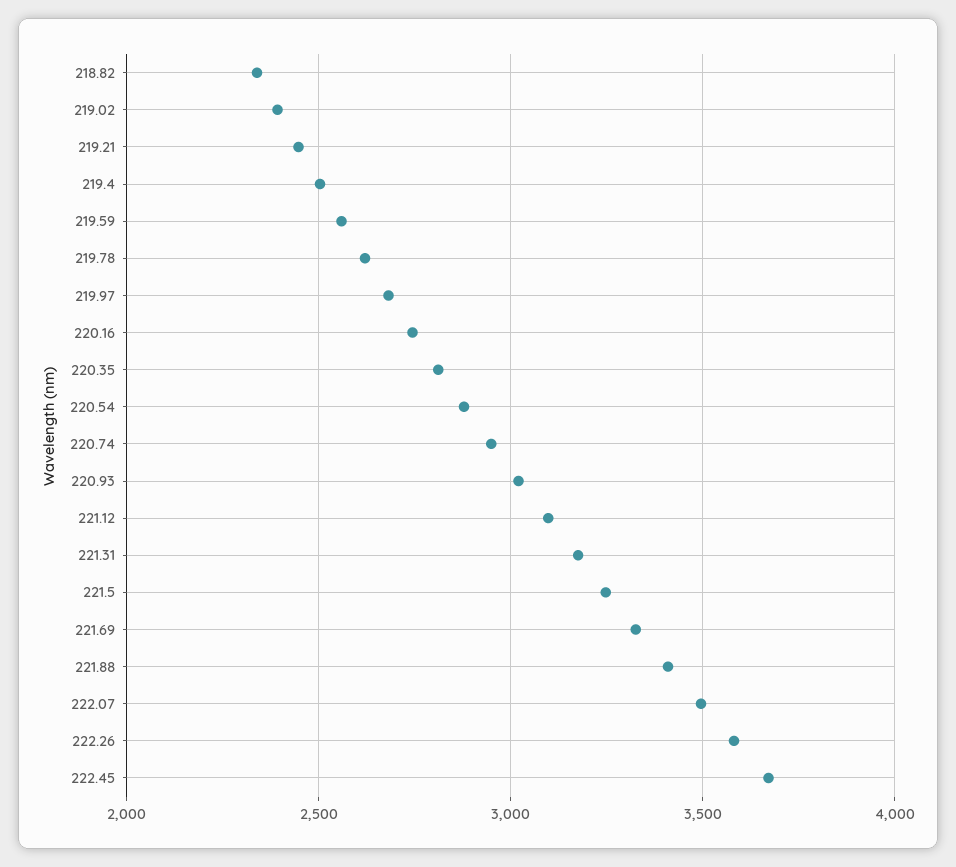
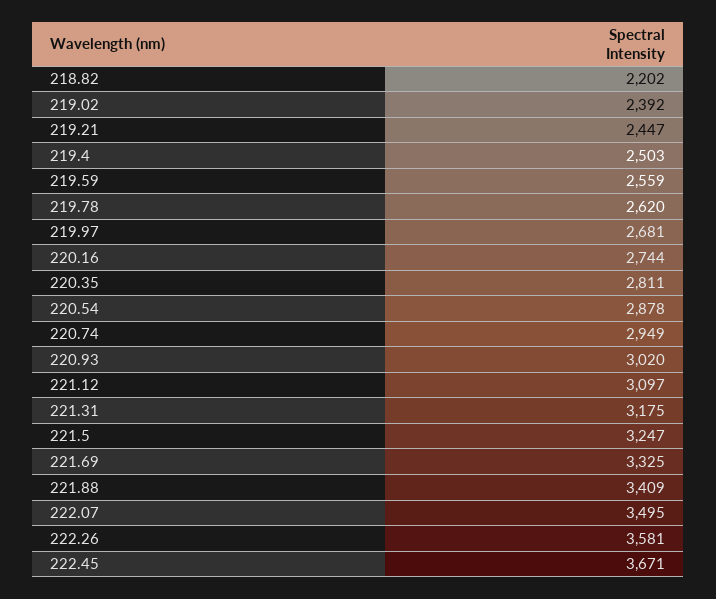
  {
-   "218.82": 2350,
+   "218.82": 2202,
    "219.02": 2392,
    "219.21": 2447,
    "219.4": 2503,
    "219.59": 2559,
    "219.78": 2620,
    "219.97": 2681,
    "220.16": 2744,
    "220.35": 2811,
    "220.54": 2878,
    "220.74": 2949,
    "220.93": 3020,
    "221.12": 3097,
    "221.31": 3175,
    "221.5": 3247,
    "221.69": 3325,
    "221.88": 3409,
    "222.07": 3495,
    "222.26": 3581,
    "222.45": 3671
  }

